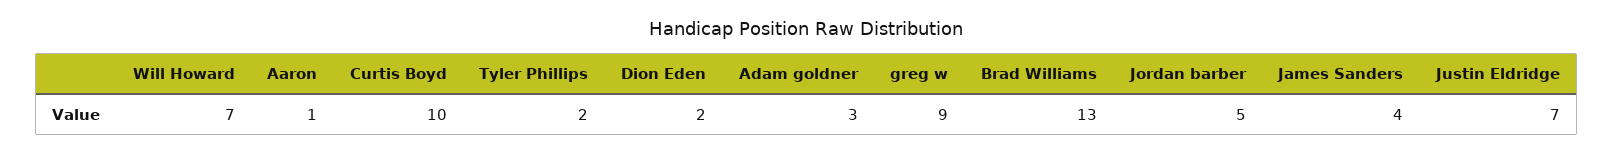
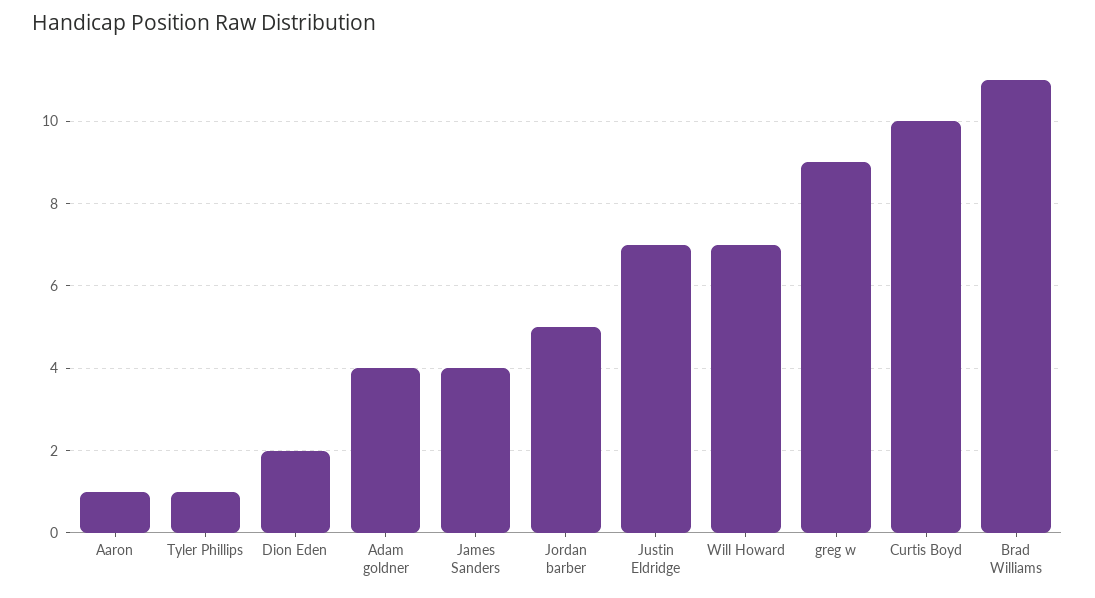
  {
    "Will Howard": 7,
    "Aaron": 1,
    "Curtis Boyd": 10,
-   "Tyler Phillips": 2,
+   "Tyler Phillips": 1,
    "Dion Eden": 2,
-   "Adam goldner": 3,
+   "Adam goldner": 4,
    "greg w": 9,
-   "Brad Williams": 13,
+   "Brad Williams": 11,
    "Jordan barber": 5,
    "James Sanders": 4,
    "Justin Eldridge": 7
  }

